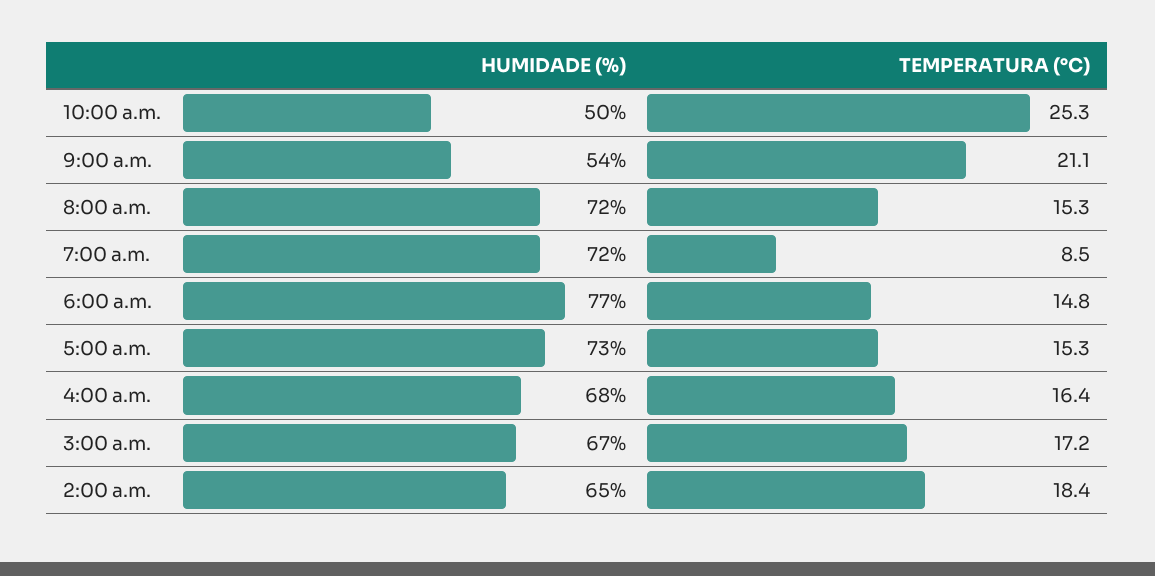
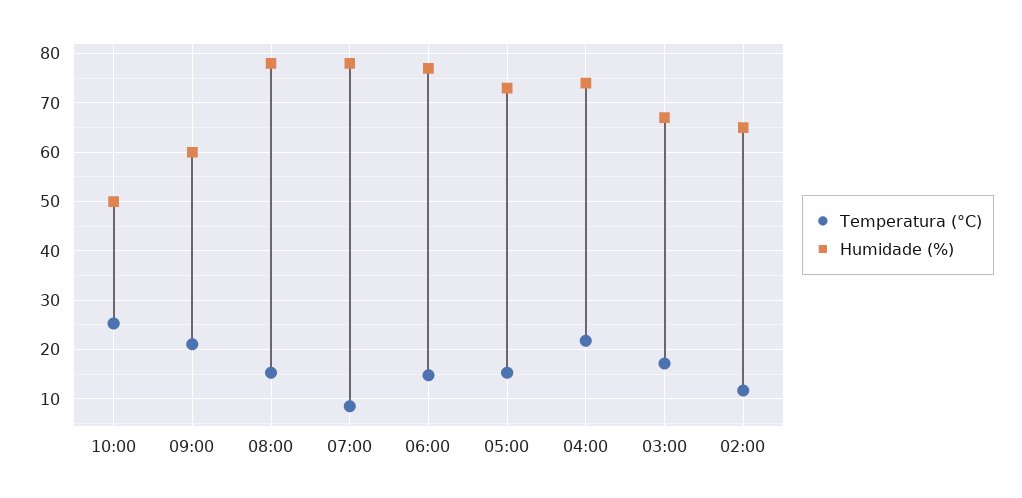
  {
    "HUMIDADE (%)": {
      "10:00 a.m.": 50,
-     "9:00 a.m.": 54,
+     "9:00 a.m.": 60,
-     "8:00 a.m.": 72,
+     "8:00 a.m.": 78,
-     "7:00 a.m.": 72,
+     "7:00 a.m.": 78,
      "6:00 a.m.": 77,
      "5:00 a.m.": 73,
-     "4:00 a.m.": 68,
+     "4:00 a.m.": 74,
      "3:00 a.m.": 67,
      "2:00 a.m.": 65
    },
    "TEMPERATURA (°C)": {
      "10:00 a.m.": 25.3,
      "9:00 a.m.": 21.1,
      "8:00 a.m.": 15.3,
      "7:00 a.m.": 8.5,
      "6:00 a.m.": 14.8,
      "5:00 a.m.": 15.3,
-     "4:00 a.m.": 16.4,
+     "4:00 a.m.": 22,
      "3:00 a.m.": 17.2,
-     "2:00 a.m.": 18.4
+     "2:00 a.m.": 12
    }
  }

